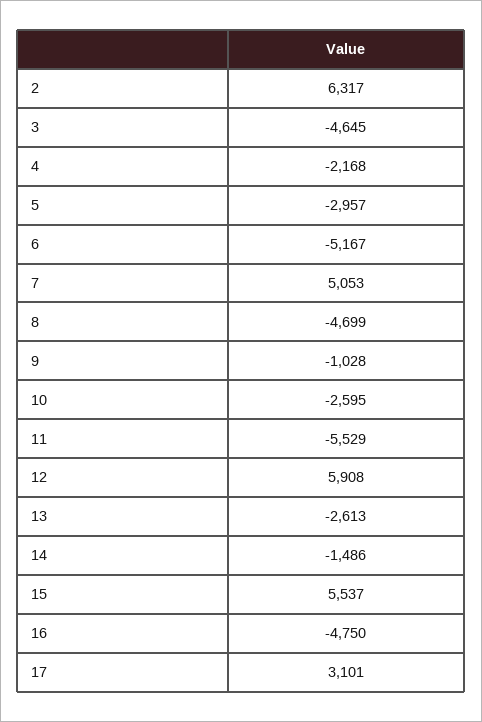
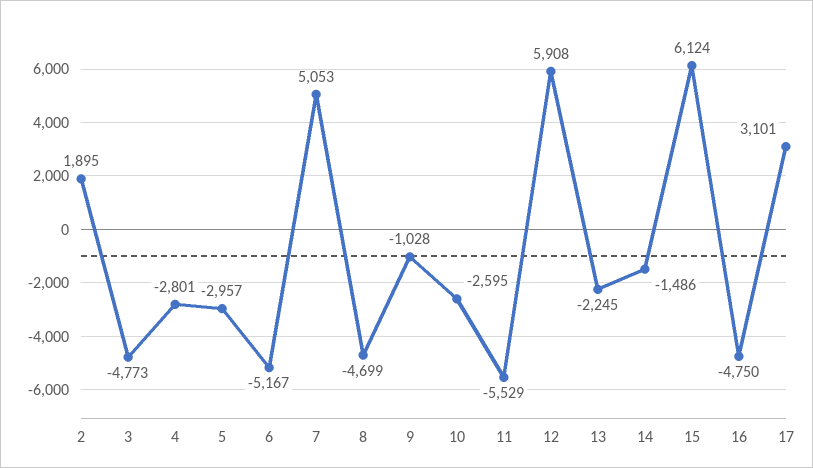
  {
-   "2": 6317,
+   "2": 1895,
-   "3": -4645,
+   "3": -4773,
-   "4": -2168,
+   "4": -2801,
    "5": -2957,
    "6": -5167,
    "7": 5053,
    "8": -4699,
    "9": -1028,
    "10": -2595,
    "11": -5529,
    "12": 5908,
-   "13": -2613,
+   "13": -2245,
    "14": -1486,
-   "15": 5537,
+   "15": 6124,
    "16": -4750,
    "17": 3101
  }

